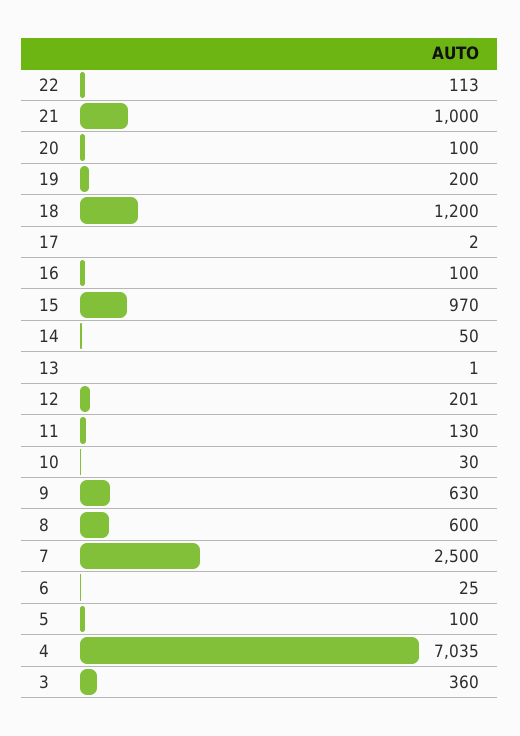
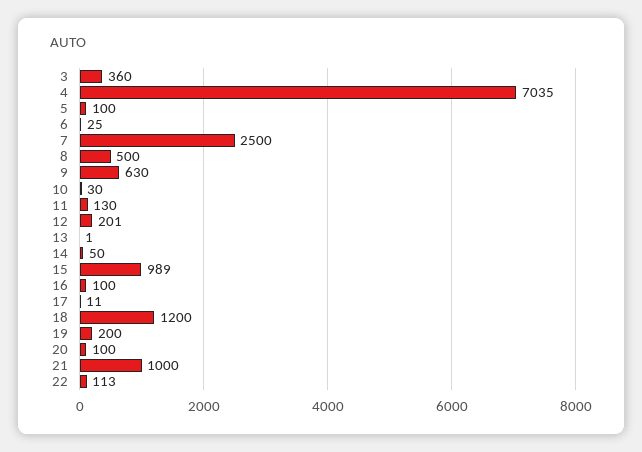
  {
    "22": 113,
    "21": 1000,
    "20": 100,
    "19": 200,
    "18": 1200,
-   "17": 2,
+   "17": 11,
    "16": 100,
-   "15": 970,
+   "15": 989,
    "14": 50,
    "13": 1,
    "12": 201,
    "11": 130,
    "10": 30,
    "9": 630,
-   "8": 600,
+   "8": 500,
    "7": 2500,
    "6": 25,
    "5": 100,
    "4": 7035,
    "3": 360
  }

